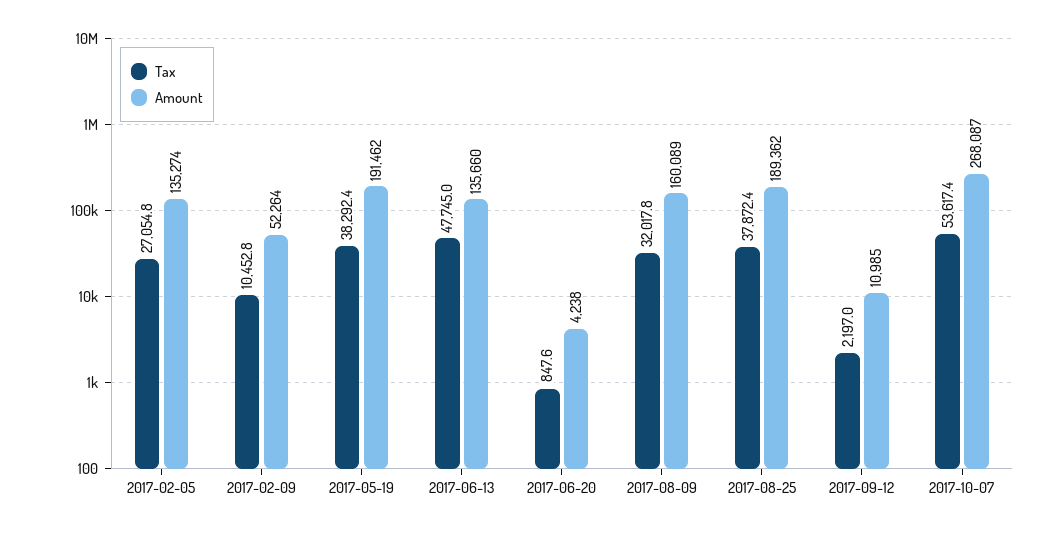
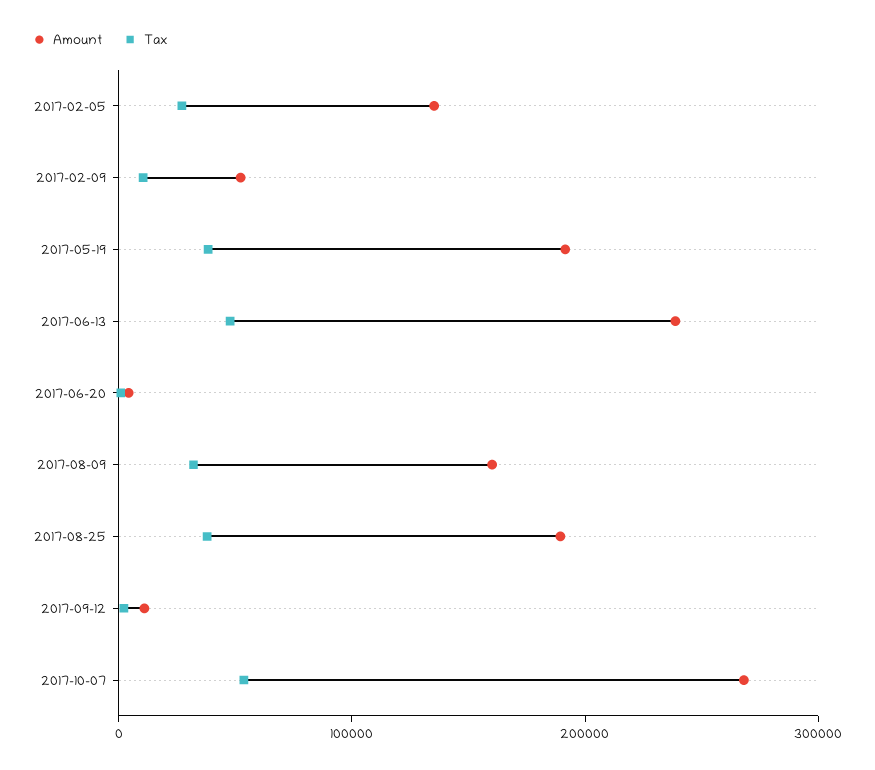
  {
    "Tax": {
      "2017-02-05": 27054.8,
      "2017-02-09": 10452.8,
      "2017-05-19": 38292.4,
      "2017-06-13": 47745,
      "2017-06-20": 847.6,
      "2017-08-09": 32017.8,
      "2017-08-25": 37872.4,
      "2017-09-12": 2197,
      "2017-10-07": 53617.4
    },
    "Amount": {
      "2017-02-05": 135274,
      "2017-02-09": 52264,
      "2017-05-19": 191462,
-     "2017-06-13": 135660,
+     "2017-06-13": 240000,
      "2017-06-20": 4238,
      "2017-08-09": 160089,
      "2017-08-25": 189362,
      "2017-09-12": 10985,
      "2017-10-07": 268087
    }
  }

